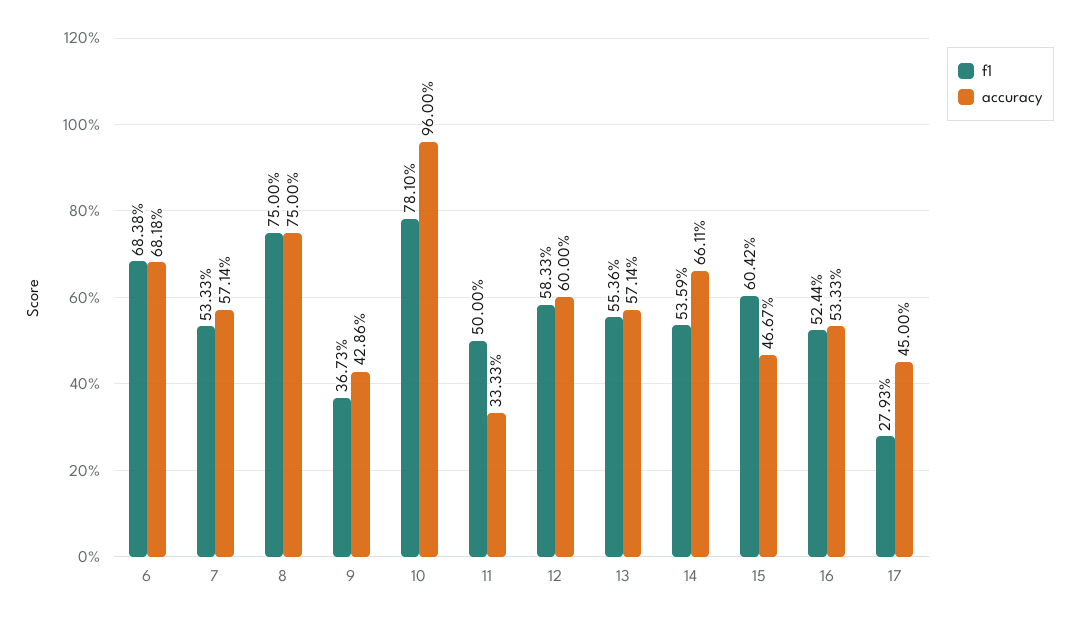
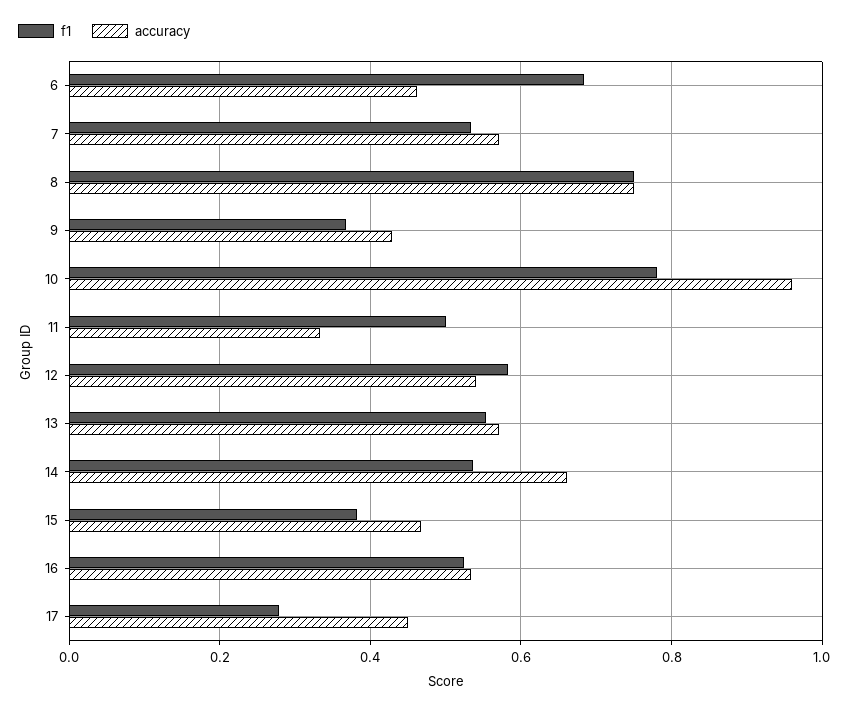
  {
    "f1": {
      "6": 0.6838,
      "7": 0.5333,
      "8": 0.75,
      "9": 0.3673,
      "10": 0.781,
      "11": 0.5,
      "12": 0.5833,
      "13": 0.5536,
      "14": 0.5359,
-     "15": 0.6042,
+     "15": 0.38,
      "16": 0.5244,
      "17": 0.2793
    },
    "accuracy": {
-     "6": 0.6818,
+     "6": 0.46,
      "7": 0.5714,
      "8": 0.75,
      "9": 0.4286,
      "10": 0.96,
      "11": 0.3333,
-     "12": 0.6,
+     "12": 0.54,
      "13": 0.5714,
      "14": 0.6611,
      "15": 0.4667,
      "16": 0.5333,
      "17": 0.45
    }
  }

